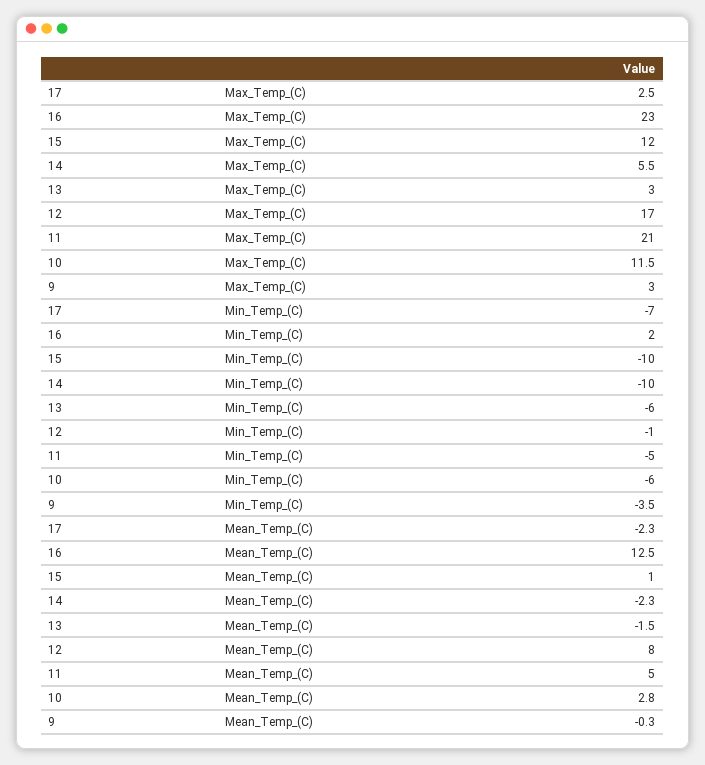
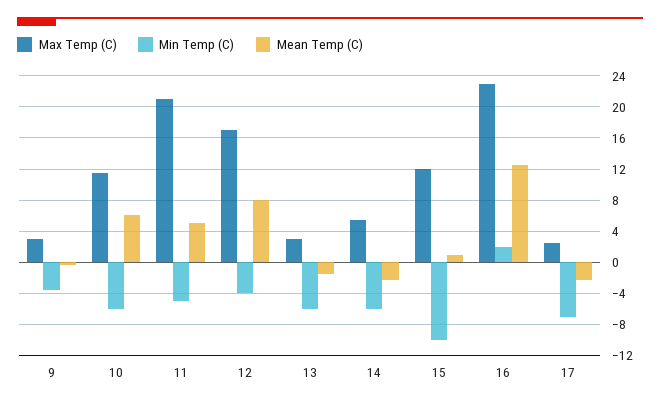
  {
    "Max_Temp_(C)": {
      "17": 2.5,
      "16": 23,
      "15": 12,
      "14": 5.5,
      "13": 3,
      "12": 17,
      "11": 21,
      "10": 11.5,
      "9": 3
    },
    "Min_Temp_(C)": {
      "17": -7,
      "16": 2,
      "15": -10,
-     "14": -10,
+     "14": -6,
      "13": -6,
-     "12": -1,
+     "12": -4,
      "11": -5,
      "10": -6,
      "9": -3.5
    },
    "Mean_Temp_(C)": {
      "17": -2.3,
      "16": 12.5,
      "15": 1,
      "14": -2.3,
      "13": -1.5,
      "12": 8,
      "11": 5,
-     "10": 2.8,
+     "10": 6,
      "9": -0.3
    }
  }

